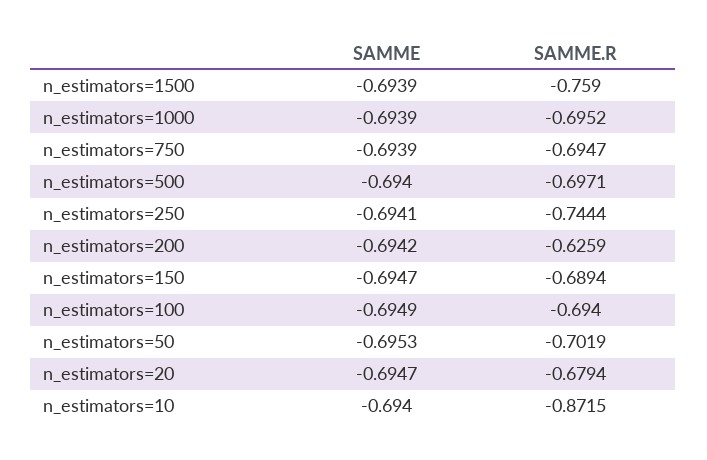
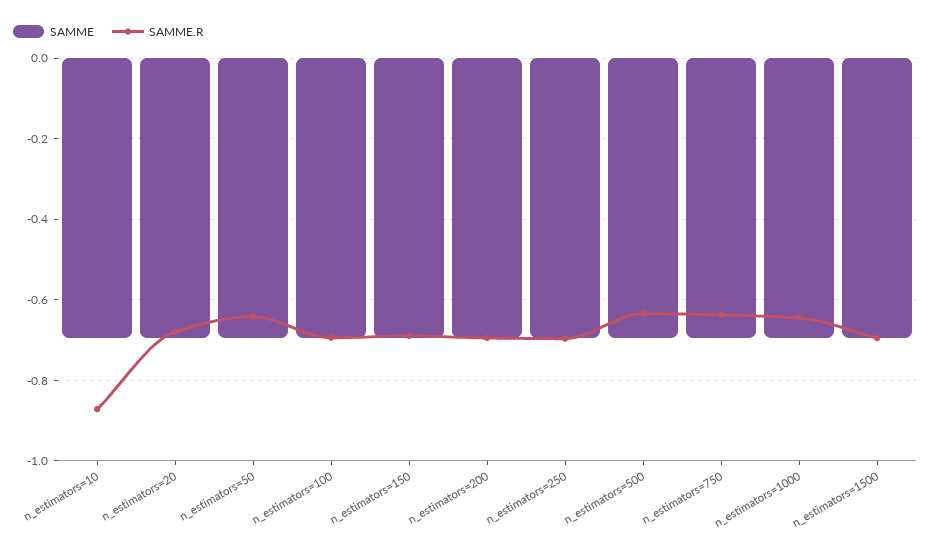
  {
    "SAMME": {
      "n_estimators=1500": -0.6939,
      "n_estimators=1000": -0.6939,
      "n_estimators=750": -0.6939,
      "n_estimators=500": -0.694,
      "n_estimators=250": -0.6941,
      "n_estimators=200": -0.6942,
      "n_estimators=150": -0.6947,
      "n_estimators=100": -0.6949,
      "n_estimators=50": -0.6953,
      "n_estimators=20": -0.6947,
      "n_estimators=10": -0.694
    },
    "SAMME.R": {
-     "n_estimators=1500": -0.759,
+     "n_estimators=1500": -0.7,
-     "n_estimators=1000": -0.6952,
+     "n_estimators=1000": -0.64,
-     "n_estimators=750": -0.6947,
+     "n_estimators=750": -0.64,
-     "n_estimators=500": -0.6971,
+     "n_estimators=500": -0.64,
-     "n_estimators=250": -0.7444,
+     "n_estimators=250": -0.7,
-     "n_estimators=200": -0.6259,
+     "n_estimators=200": -0.7,
      "n_estimators=150": -0.6894,
      "n_estimators=100": -0.694,
-     "n_estimators=50": -0.7019,
+     "n_estimators=50": -0.64,
      "n_estimators=20": -0.6794,
      "n_estimators=10": -0.8715
    }
  }

